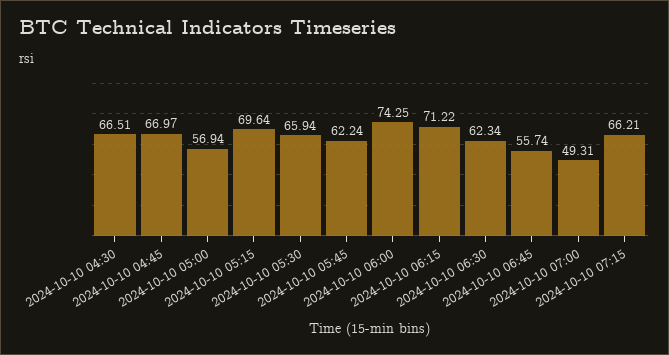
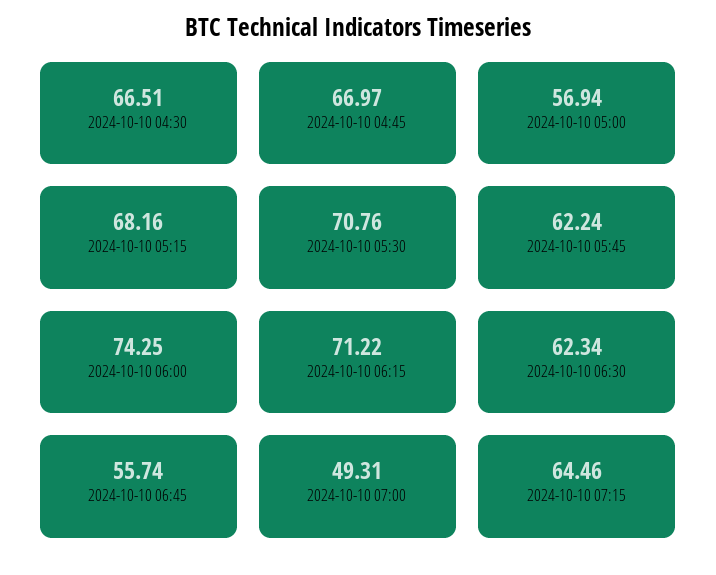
  {
    "2024-10-10 04:30": 66.51,
    "2024-10-10 04:45": 66.97,
    "2024-10-10 05:00": 56.94,
-   "2024-10-10 05:15": 69.64,
+   "2024-10-10 05:15": 68.16,
-   "2024-10-10 05:30": 65.94,
+   "2024-10-10 05:30": 70.76,
    "2024-10-10 05:45": 62.24,
    "2024-10-10 06:00": 74.25,
    "2024-10-10 06:15": 71.22,
    "2024-10-10 06:30": 62.34,
    "2024-10-10 06:45": 55.74,
    "2024-10-10 07:00": 49.31,
-   "2024-10-10 07:15": 66.21
+   "2024-10-10 07:15": 64.46
  }

